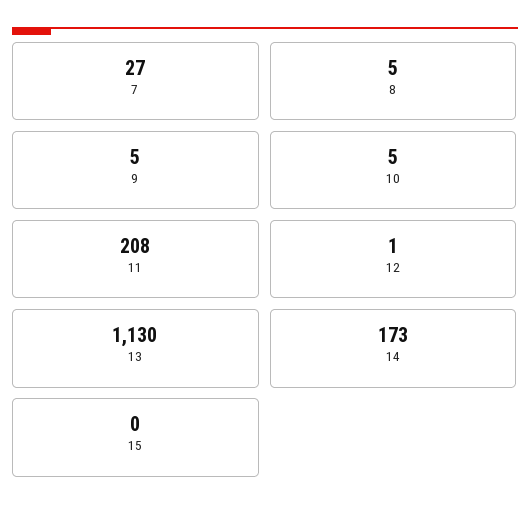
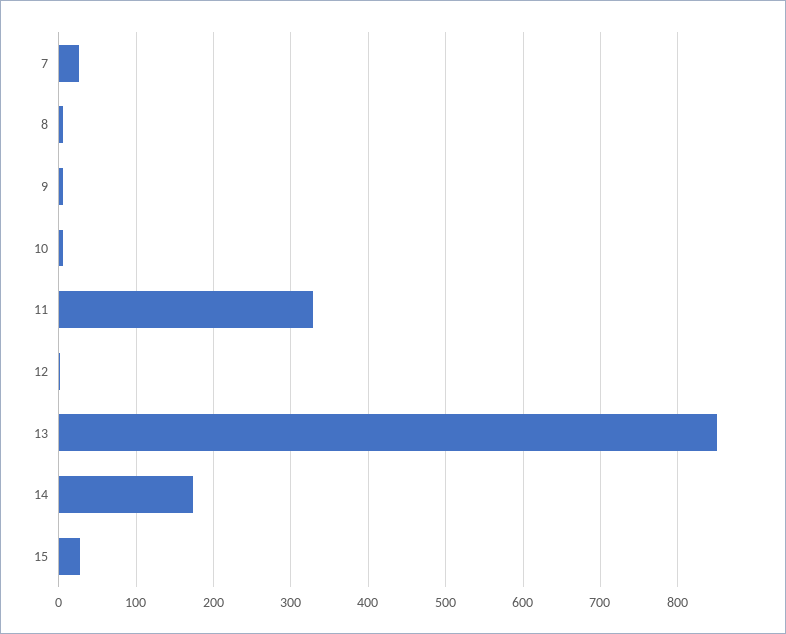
  {
    "7": 27,
    "8": 5,
    "9": 5,
    "10": 5,
-   "11": 208,
+   "11": 330,
    "12": 1,
-   "13": 1130,
+   "13": 850,
    "14": 173,
-   "15": 0
+   "15": 30
  }

